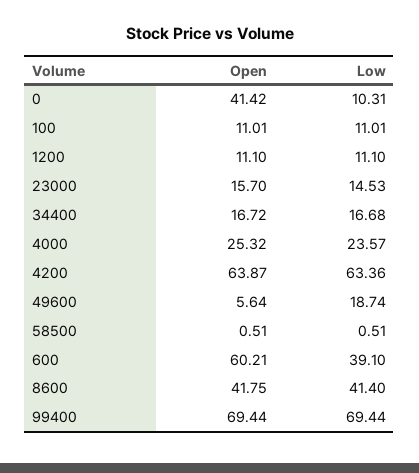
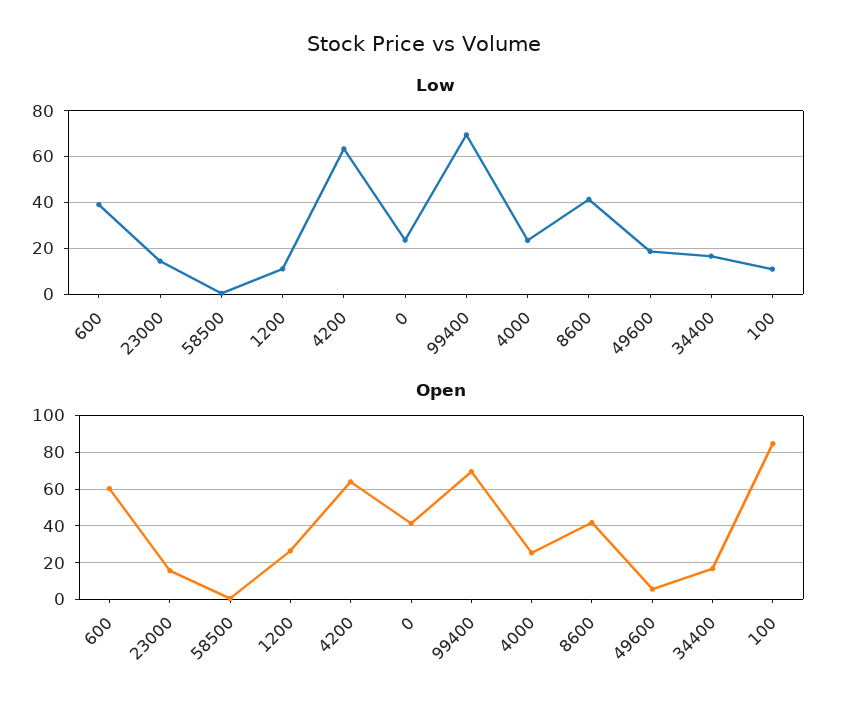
  {
    "Open": {
      "0": 41.42,
-     "100": 11.01,
+     "100": 85,
-     "1200": 11.1,
+     "1200": 25,
      "23000": 15.7,
      "34400": 16.72,
      "4000": 25.32,
      "4200": 63.87,
      "49600": 5.64,
      "58500": 0.51,
      "600": 60.21,
      "8600": 41.75,
      "99400": 69.44
    },
    "Low": {
-     "0": 10.31,
+     "0": 25,
      "100": 11.01,
      "1200": 11.1,
      "23000": 14.53,
      "34400": 16.68,
      "4000": 23.57,
      "4200": 63.36,
      "49600": 18.74,
      "58500": 0.51,
      "600": 39.1,
      "8600": 41.4,
      "99400": 69.44
    }
  }

